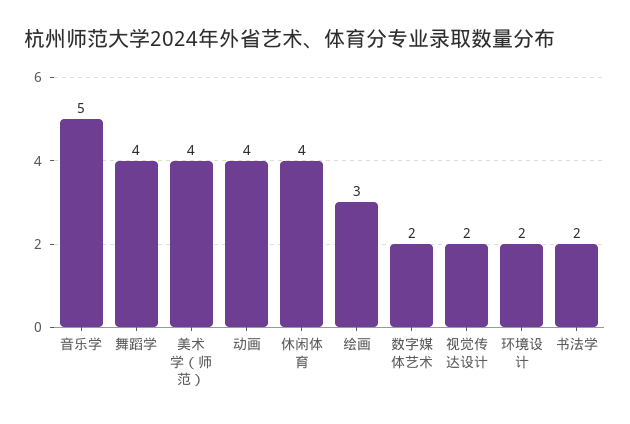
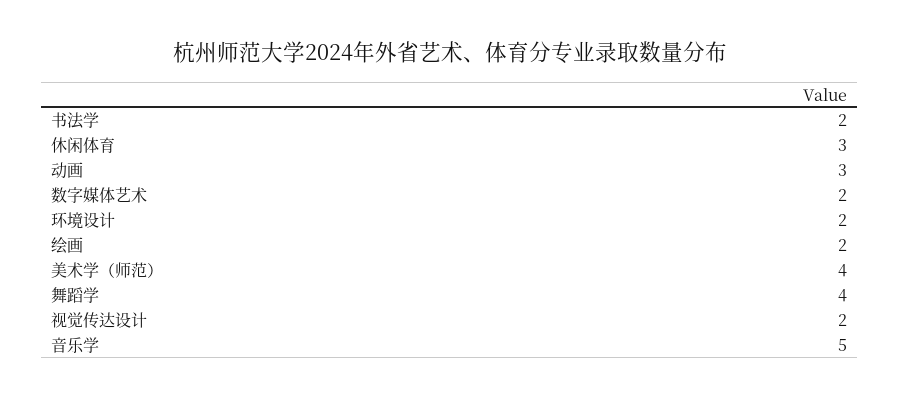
  {
    "音乐学": 5,
    "舞蹈学": 4,
    "美术学（师范）": 4,
-   "动画": 4,
+   "动画": 3,
-   "休闲体育": 4,
+   "休闲体育": 3,
-   "绘画": 3,
+   "绘画": 2,
    "数字媒体艺术": 2,
    "视觉传达设计": 2,
    "环境设计": 2,
    "书法学": 2
  }

